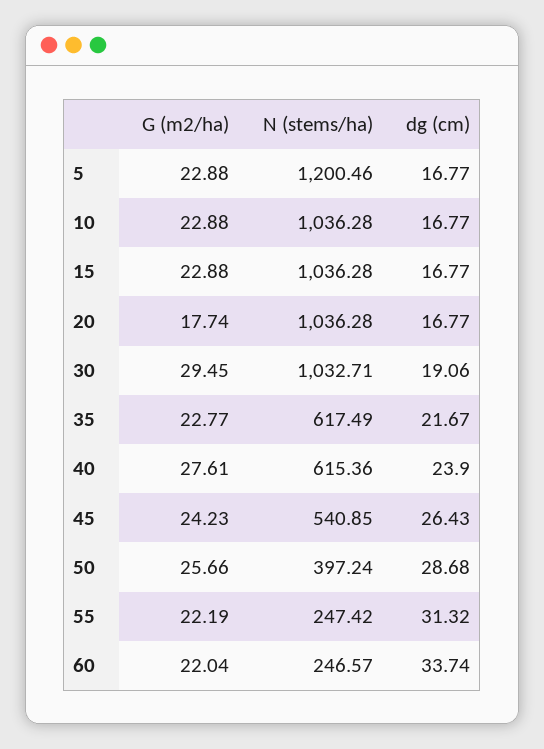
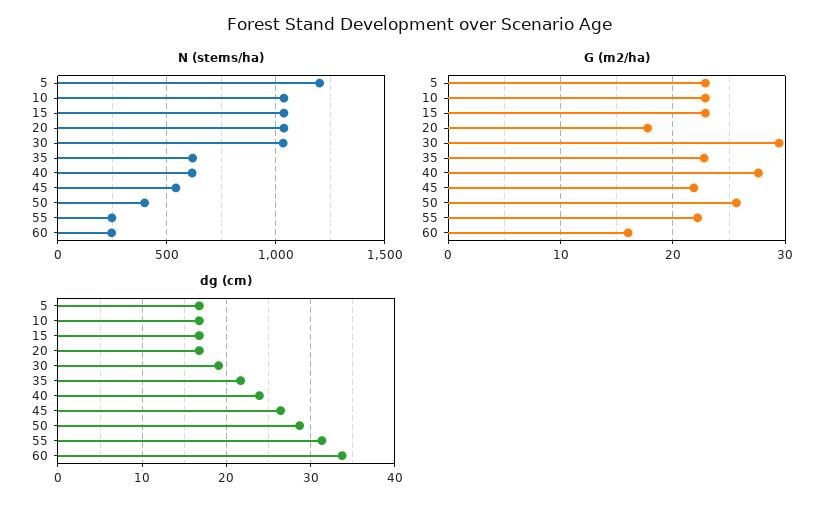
  {
    "G (m2/ha)": {
      "5": 22.88,
      "10": 22.88,
      "15": 22.88,
      "20": 17.74,
      "30": 29.45,
      "35": 22.77,
      "40": 27.61,
-     "45": 24.23,
+     "45": 22,
      "50": 25.66,
      "55": 22.19,
-     "60": 22.04
+     "60": 16
    },
    "N (stems/ha)": {
      "5": 1200.46,
      "10": 1036.28,
      "15": 1036.28,
      "20": 1036.28,
      "30": 1032.71,
      "35": 617.49,
      "40": 615.36,
      "45": 540.85,
      "50": 397.24,
      "55": 247.42,
      "60": 246.57
    },
    "dg (cm)": {
      "5": 16.77,
      "10": 16.77,
      "15": 16.77,
      "20": 16.77,
      "30": 19.06,
      "35": 21.67,
      "40": 23.9,
      "45": 26.43,
      "50": 28.68,
      "55": 31.32,
      "60": 33.74
    }
  }

